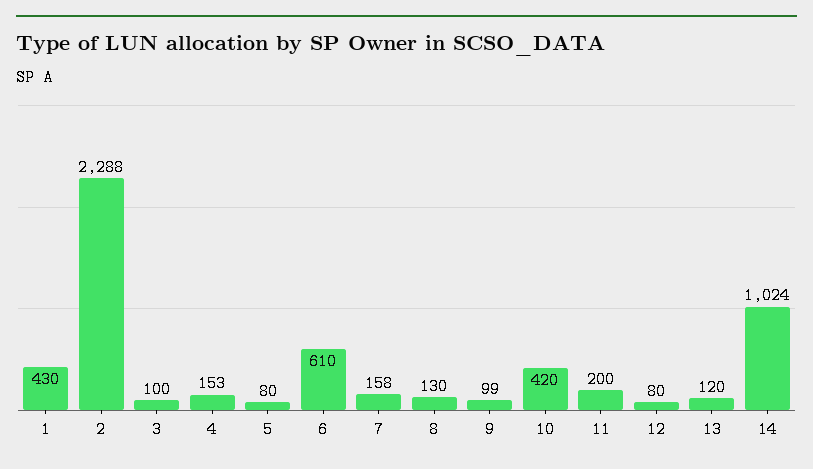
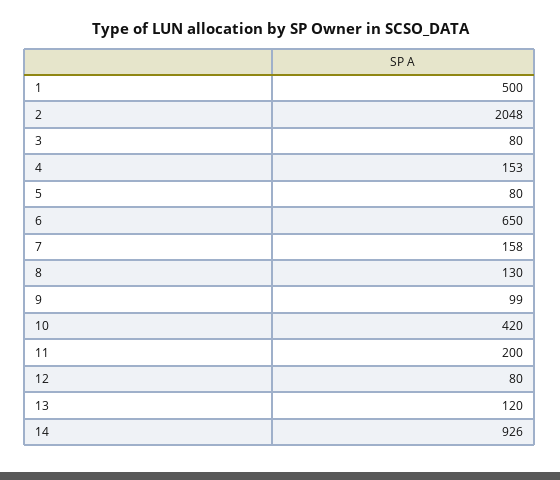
  {
-   "1": 430,
+   "1": 500,
-   "2": 2288,
+   "2": 2048,
-   "3": 100,
+   "3": 80,
    "4": 153,
    "5": 80,
-   "6": 610,
+   "6": 650,
    "7": 158,
    "8": 130,
    "9": 99,
    "10": 420,
    "11": 200,
    "12": 80,
    "13": 120,
-   "14": 1024
+   "14": 926
  }

